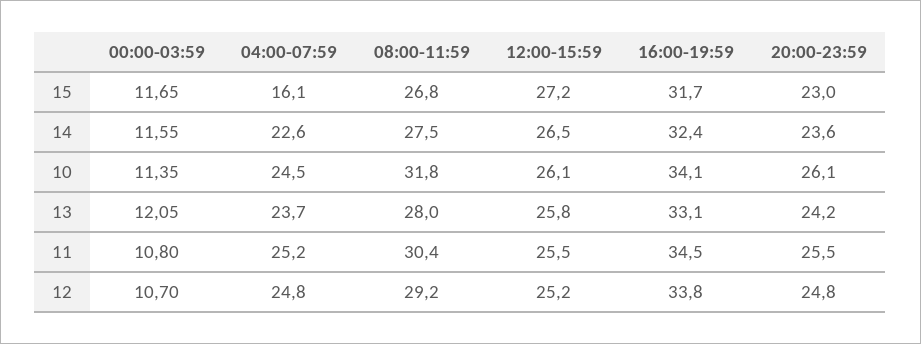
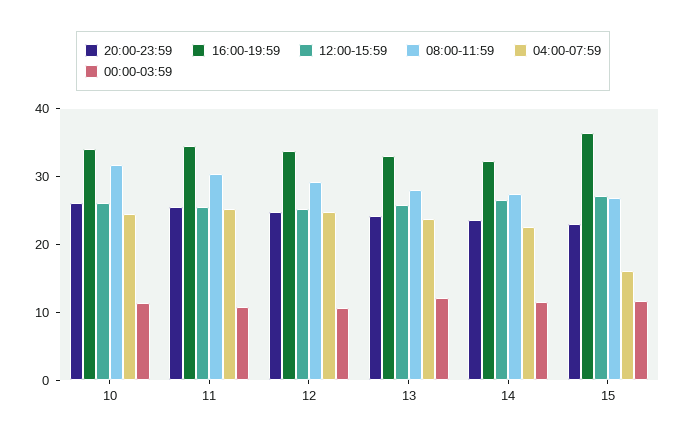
  {
    "00:00-03:59": {
      "15": 11.65,
      "14": 11.55,
      "10": 11.35,
      "13": 12.05,
      "11": 10.8,
      "12": 10.7
    },
    "04:00-07:59": {
      "15": 16.1,
      "14": 22.6,
      "10": 24.5,
      "13": 23.7,
      "11": 25.2,
      "12": 24.8
    },
    "08:00-11:59": {
      "15": 26.8,
      "14": 27.5,
      "10": 31.8,
      "13": 28,
      "11": 30.4,
      "12": 29.2
    },
    "12:00-15:59": {
      "15": 27.2,
      "14": 26.5,
      "10": 26.1,
      "13": 25.8,
      "11": 25.5,
      "12": 25.2
    },
    "16:00-19:59": {
-     "15": 31.7,
+     "15": 36,
      "14": 32.4,
      "10": 34.1,
      "13": 33.1,
      "11": 34.5,
      "12": 33.8
    },
    "20:00-23:59": {
      "15": 23,
      "14": 23.6,
      "10": 26.1,
      "13": 24.2,
      "11": 25.5,
      "12": 24.8
    }
  }

